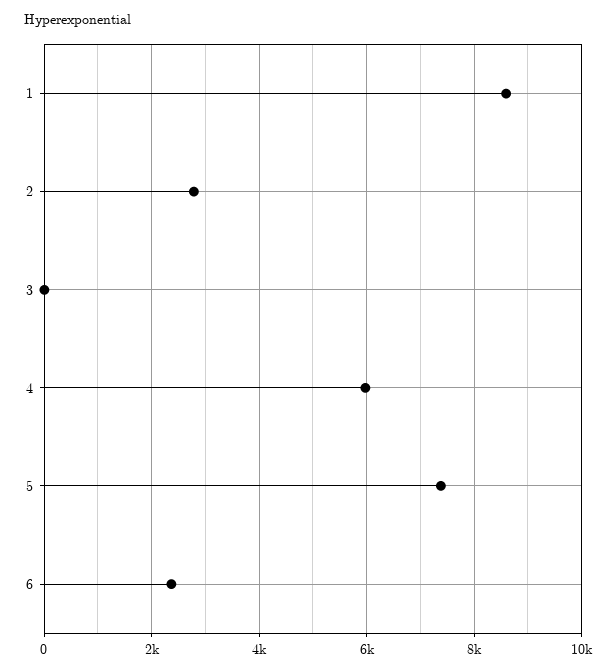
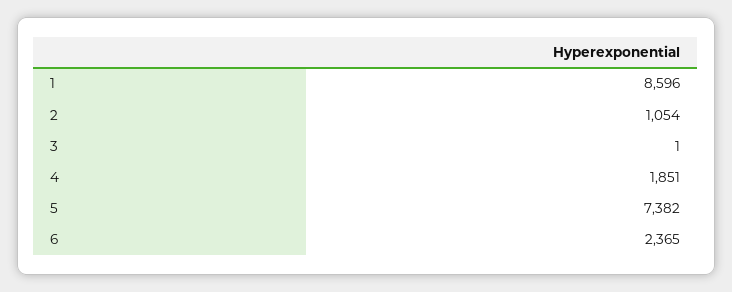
  {
    "1": 8596,
-   "2": 2800,
+   "2": 1054,
    "3": 1,
-   "4": 6000,
+   "4": 1851,
    "5": 7382,
    "6": 2365
  }

